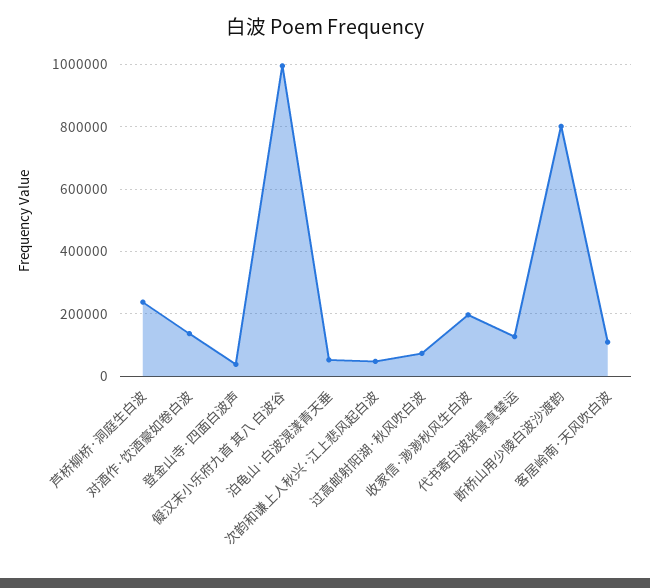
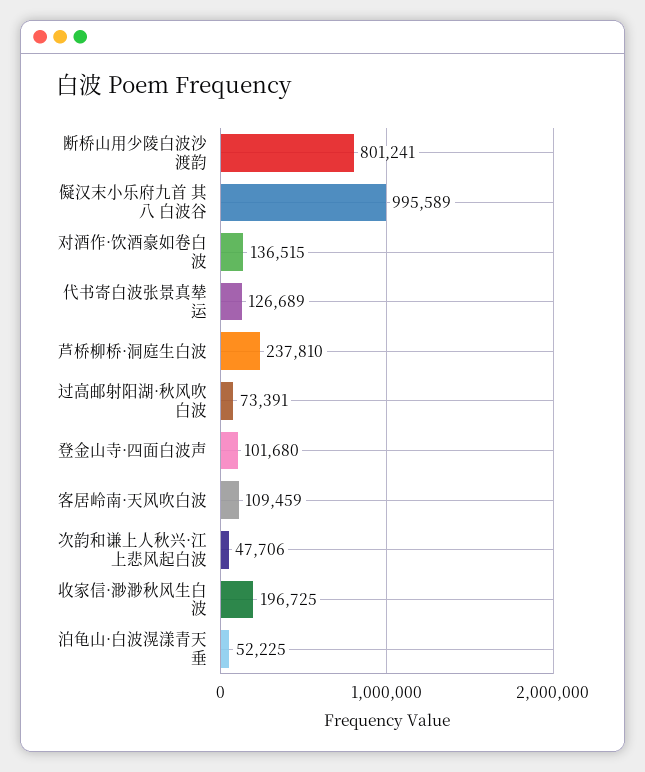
  {
    "芦桥柳桥·洞庭生白波": 237810,
    "对酒作·饮酒豪如卷白波": 136515,
-   "登金山寺·四面白波声": 40000,
+   "登金山寺·四面白波声": 101680,
    "儗汉末小乐府九首 其八 白波谷": 995589,
    "泊龟山·白波滉漾青天垂": 52225,
    "次韵和谦上人秋兴·江上悲风起白波": 47706,
    "过高邮射阳湖·秋风吹白波": 73391,
    "收家信·渺渺秋风生白波": 196725,
    "代书寄白波张景真辇运": 126689,
    "断桥山用少陵白波沙渡韵": 801241,
    "客居岭南·天风吹白波": 109459
  }

